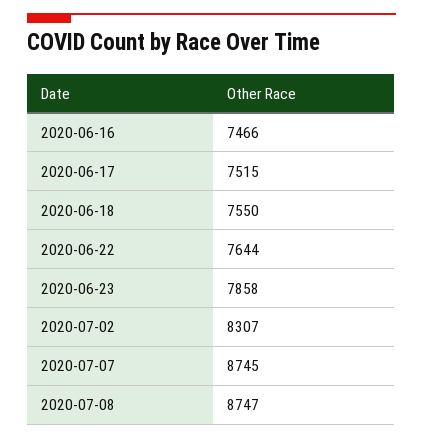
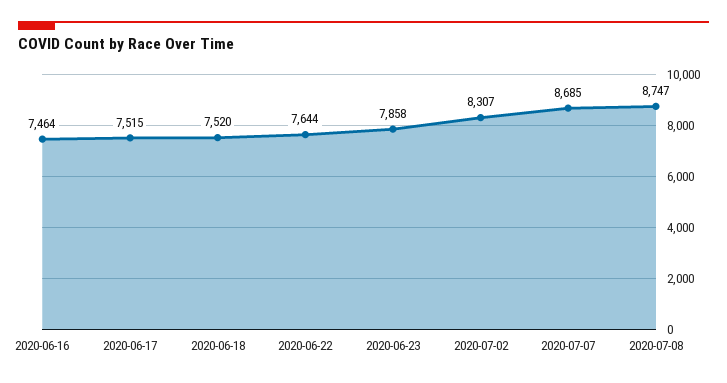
  {
-   "2020-06-16": 7466,
+   "2020-06-16": 7464,
    "2020-06-17": 7515,
-   "2020-06-18": 7550,
+   "2020-06-18": 7520,
    "2020-06-22": 7644,
    "2020-06-23": 7858,
    "2020-07-02": 8307,
-   "2020-07-07": 8745,
+   "2020-07-07": 8685,
    "2020-07-08": 8747
  }

